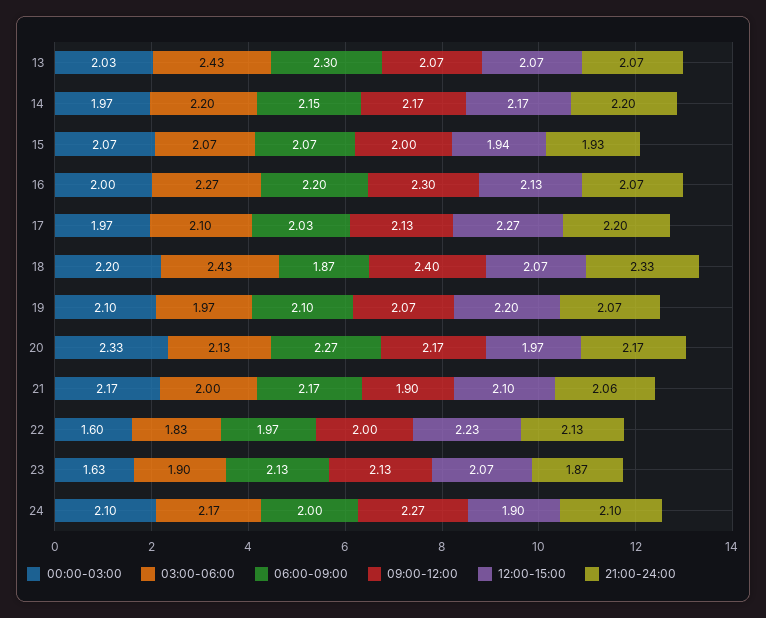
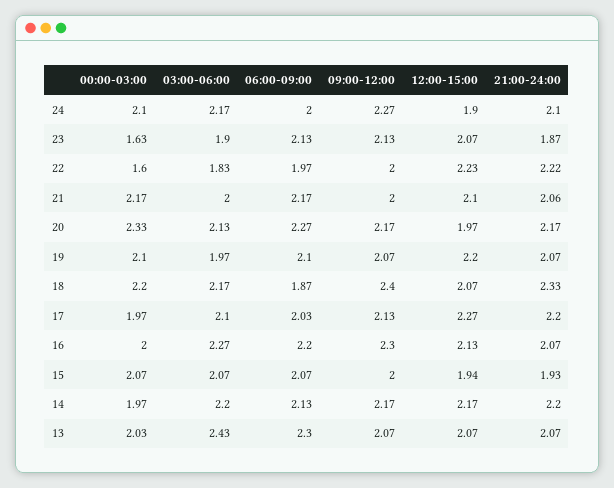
  {
    "00:00-03:00": {
      "13": 2.03,
      "14": 1.97,
      "15": 2.07,
      "16": 2,
      "17": 1.97,
      "18": 2.2,
      "19": 2.1,
      "20": 2.33,
      "21": 2.17,
      "22": 1.6,
      "23": 1.63,
      "24": 2.1
    },
    "03:00-06:00": {
      "13": 2.43,
      "14": 2.2,
      "15": 2.07,
      "16": 2.27,
      "17": 2.1,
-     "18": 2.43,
+     "18": 2.17,
      "19": 1.97,
      "20": 2.13,
      "21": 2,
      "22": 1.83,
      "23": 1.9,
      "24": 2.17
    },
    "06:00-09:00": {
      "13": 2.3,
-     "14": 2.15,
+     "14": 2.13,
      "15": 2.07,
      "16": 2.2,
      "17": 2.03,
      "18": 1.87,
      "19": 2.1,
      "20": 2.27,
      "21": 2.17,
      "22": 1.97,
      "23": 2.13,
      "24": 2
    },
    "09:00-12:00": {
      "13": 2.07,
      "14": 2.17,
      "15": 2,
      "16": 2.3,
      "17": 2.13,
      "18": 2.4,
      "19": 2.07,
      "20": 2.17,
-     "21": 1.9,
+     "21": 2,
      "22": 2,
      "23": 2.13,
      "24": 2.27
    },
    "12:00-15:00": {
      "13": 2.07,
      "14": 2.17,
      "15": 1.94,
      "16": 2.13,
      "17": 2.27,
      "18": 2.07,
      "19": 2.2,
      "20": 1.97,
      "21": 2.1,
      "22": 2.23,
      "23": 2.07,
      "24": 1.9
    },
    "21:00-24:00": {
      "13": 2.07,
      "14": 2.2,
      "15": 1.93,
      "16": 2.07,
      "17": 2.2,
      "18": 2.33,
      "19": 2.07,
      "20": 2.17,
      "21": 2.06,
-     "22": 2.13,
+     "22": 2.22,
      "23": 1.87,
      "24": 2.1
    }
  }

